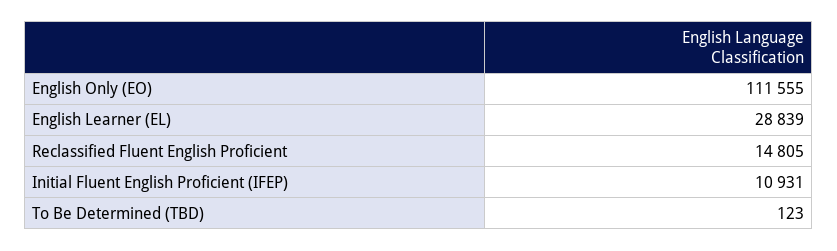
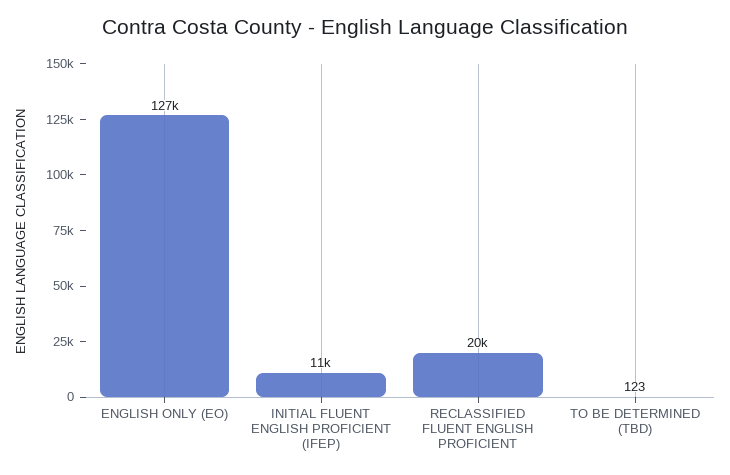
  {
-   "English Only (EO)": 111555,
+   "English Only (EO)": 127000,
-   "English Learner (EL)": 28839,
-   "Reclassified Fluent English Proficient": 14805,
+   "Reclassified Fluent English Proficient": 20000,
    "Initial Fluent English Proficient (IFEP)": 10931,
    "To Be Determined (TBD)": 123
  }

